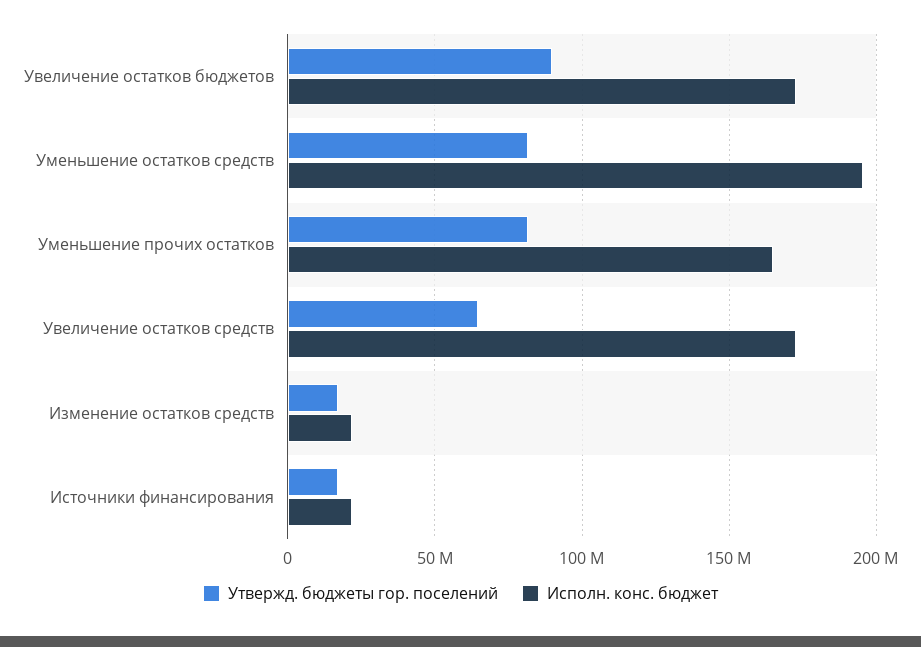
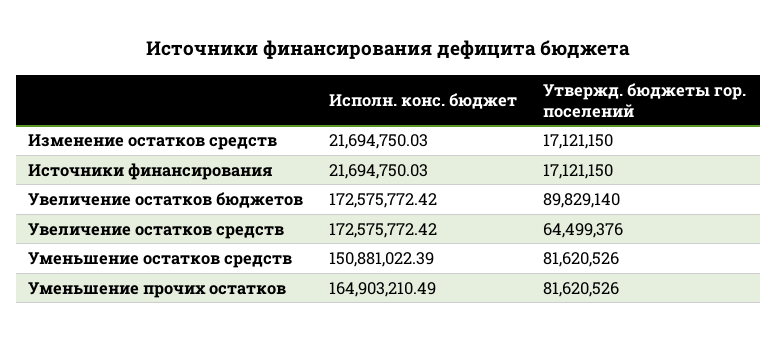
  {
    "Утвержд. бюджеты гор. поселений": {
      "Увеличение остатков бюджетов": 89829140,
      "Уменьшение остатков средств": 81620526,
      "Уменьшение прочих остатков": 81620526,
      "Увеличение остатков средств": 64499376,
      "Изменение остатков средств": 17121150,
      "Источники финансирования": 17121150
    },
    "Исполн. конс. бюджет": {
      "Увеличение остатков бюджетов": 172575772.42,
-     "Уменьшение остатков средств": 195000000,
+     "Уменьшение остатков средств": 150881022.39,
      "Уменьшение прочих остатков": 164903210.49,
      "Увеличение остатков средств": 172575772.42,
      "Изменение остатков средств": 21694750.03,
      "Источники финансирования": 21694750.03
    }
  }

